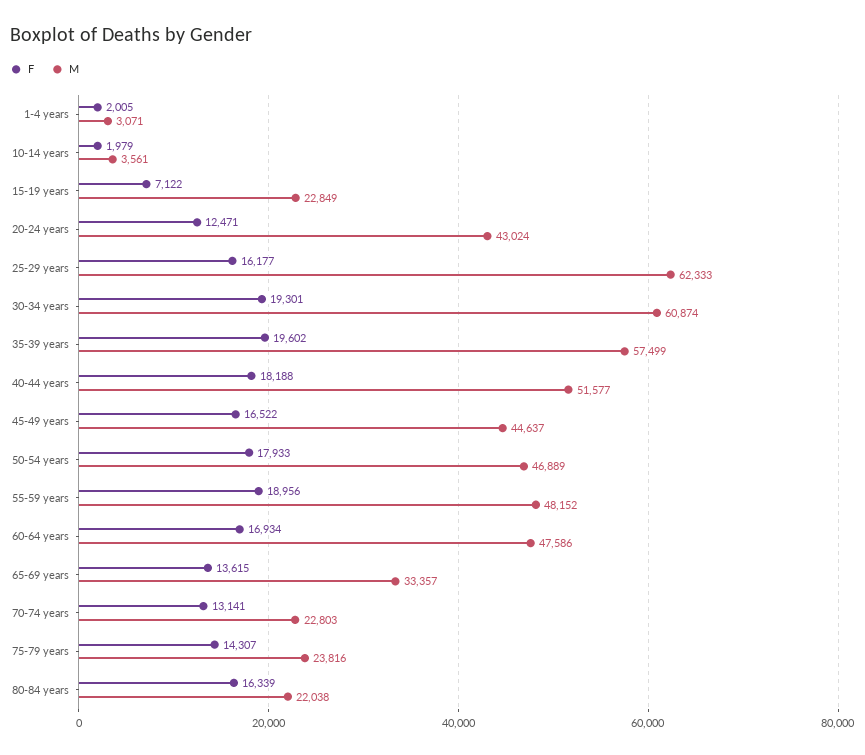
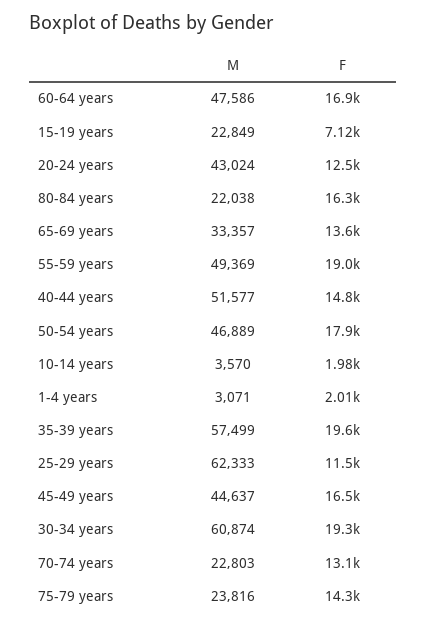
  {
    "F": {
      "1-4 years": 2005,
      "10-14 years": 1979,
      "15-19 years": 7122,
      "20-24 years": 12471,
-     "25-29 years": 16177,
+     "25-29 years": 11500,
      "30-34 years": 19301,
      "35-39 years": 19602,
-     "40-44 years": 18188,
+     "40-44 years": 14800,
      "45-49 years": 16522,
      "50-54 years": 17933,
      "55-59 years": 18956,
      "60-64 years": 16934,
      "65-69 years": 13615,
      "70-74 years": 13141,
      "75-79 years": 14307,
      "80-84 years": 16339
    },
    "M": {
      "1-4 years": 3071,
-     "10-14 years": 3561,
+     "10-14 years": 3570,
      "15-19 years": 22849,
      "20-24 years": 43024,
      "25-29 years": 62333,
      "30-34 years": 60874,
      "35-39 years": 57499,
      "40-44 years": 51577,
      "45-49 years": 44637,
      "50-54 years": 46889,
-     "55-59 years": 48152,
+     "55-59 years": 49369,
      "60-64 years": 47586,
      "65-69 years": 33357,
      "70-74 years": 22803,
      "75-79 years": 23816,
      "80-84 years": 22038
    }
  }

